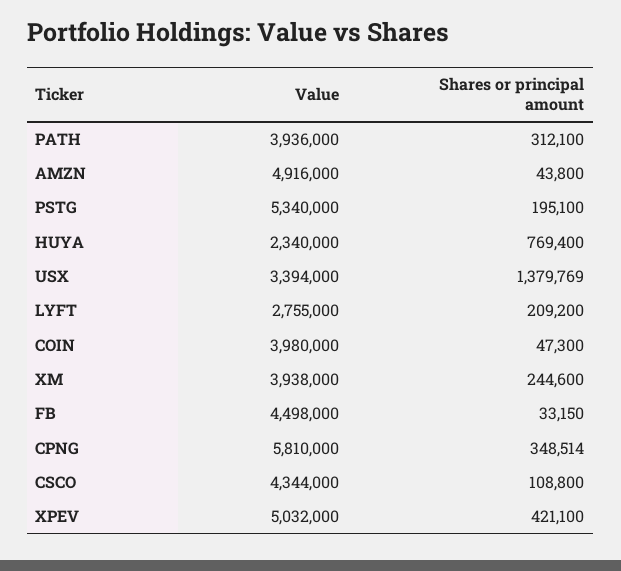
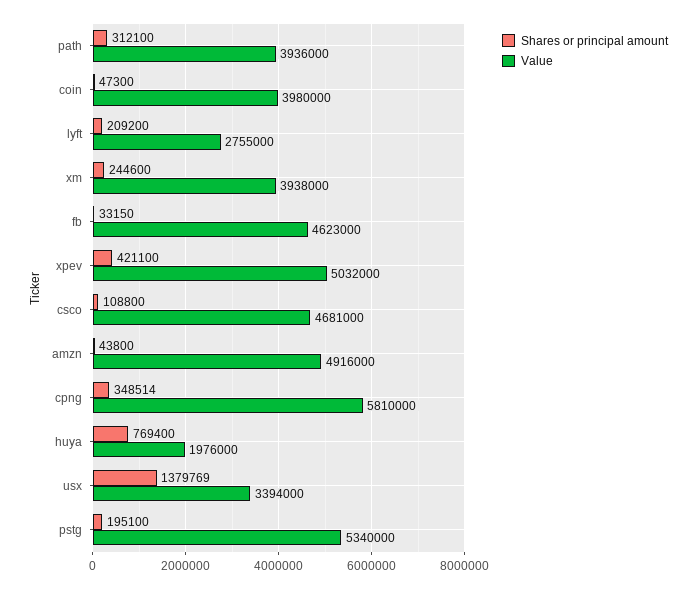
  {
    "Value": {
      "PATH": 3936000,
      "AMZN": 4916000,
      "PSTG": 5340000,
-     "HUYA": 2340000,
+     "HUYA": 1976000,
      "USX": 3394000,
      "LYFT": 2755000,
      "COIN": 3980000,
      "XM": 3938000,
-     "FB": 4498000,
+     "FB": 4623000,
      "CPNG": 5810000,
-     "CSCO": 4344000,
+     "CSCO": 4681000,
      "XPEV": 5032000
    },
    "Shares or principal amount": {
      "PATH": 312100,
      "AMZN": 43800,
      "PSTG": 195100,
      "HUYA": 769400,
      "USX": 1379769,
      "LYFT": 209200,
      "COIN": 47300,
      "XM": 244600,
      "FB": 33150,
      "CPNG": 348514,
      "CSCO": 108800,
      "XPEV": 421100
    }
  }

